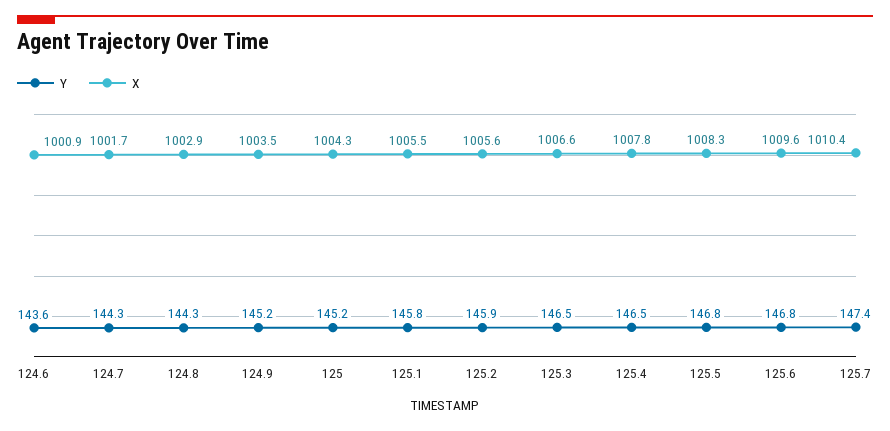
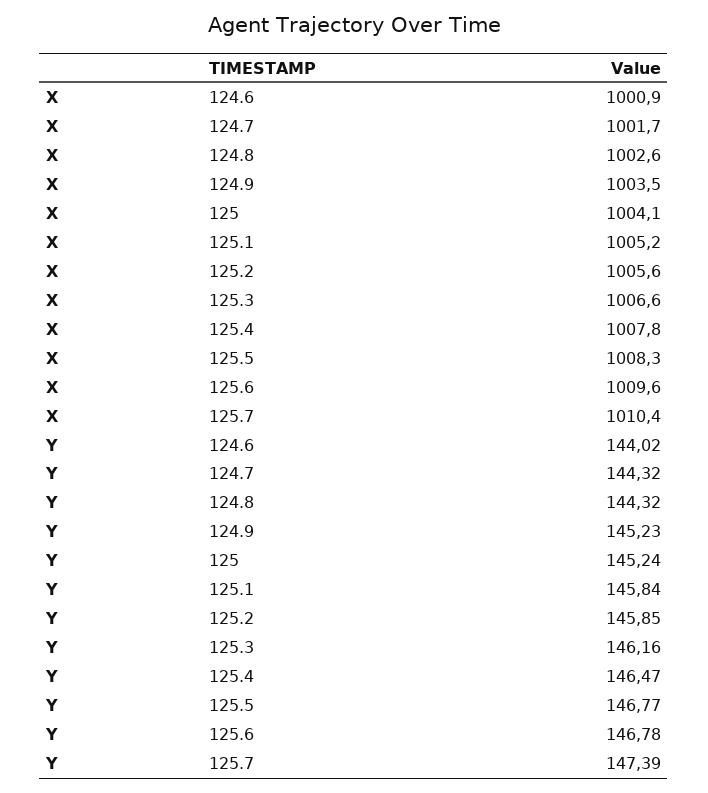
  {
    "Y": {
-     "124.6": 143.6,
+     "124.6": 144.02,
      "124.7": 144.32,
      "124.8": 144.32,
      "124.9": 145.23,
      "125": 145.24,
      "125.1": 145.84,
      "125.2": 145.85,
-     "125.3": 146.5,
+     "125.3": 146.16,
      "125.4": 146.47,
      "125.5": 146.77,
      "125.6": 146.78,
      "125.7": 147.39
    },
    "X": {
      "124.6": 1000.9,
      "124.7": 1001.7,
-     "124.8": 1002.9,
+     "124.8": 1002.6,
      "124.9": 1003.5,
-     "125": 1004.3,
+     "125": 1004.1,
-     "125.1": 1005.5,
+     "125.1": 1005.2,
      "125.2": 1005.6,
      "125.3": 1006.6,
      "125.4": 1007.8,
      "125.5": 1008.3,
      "125.6": 1009.6,
      "125.7": 1010.4
    }
  }

